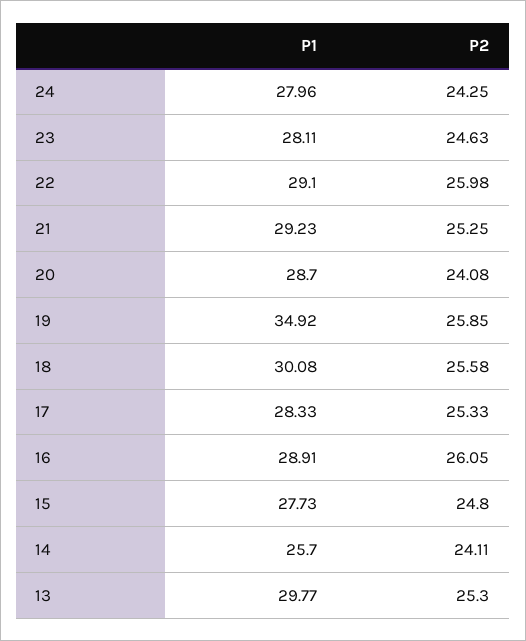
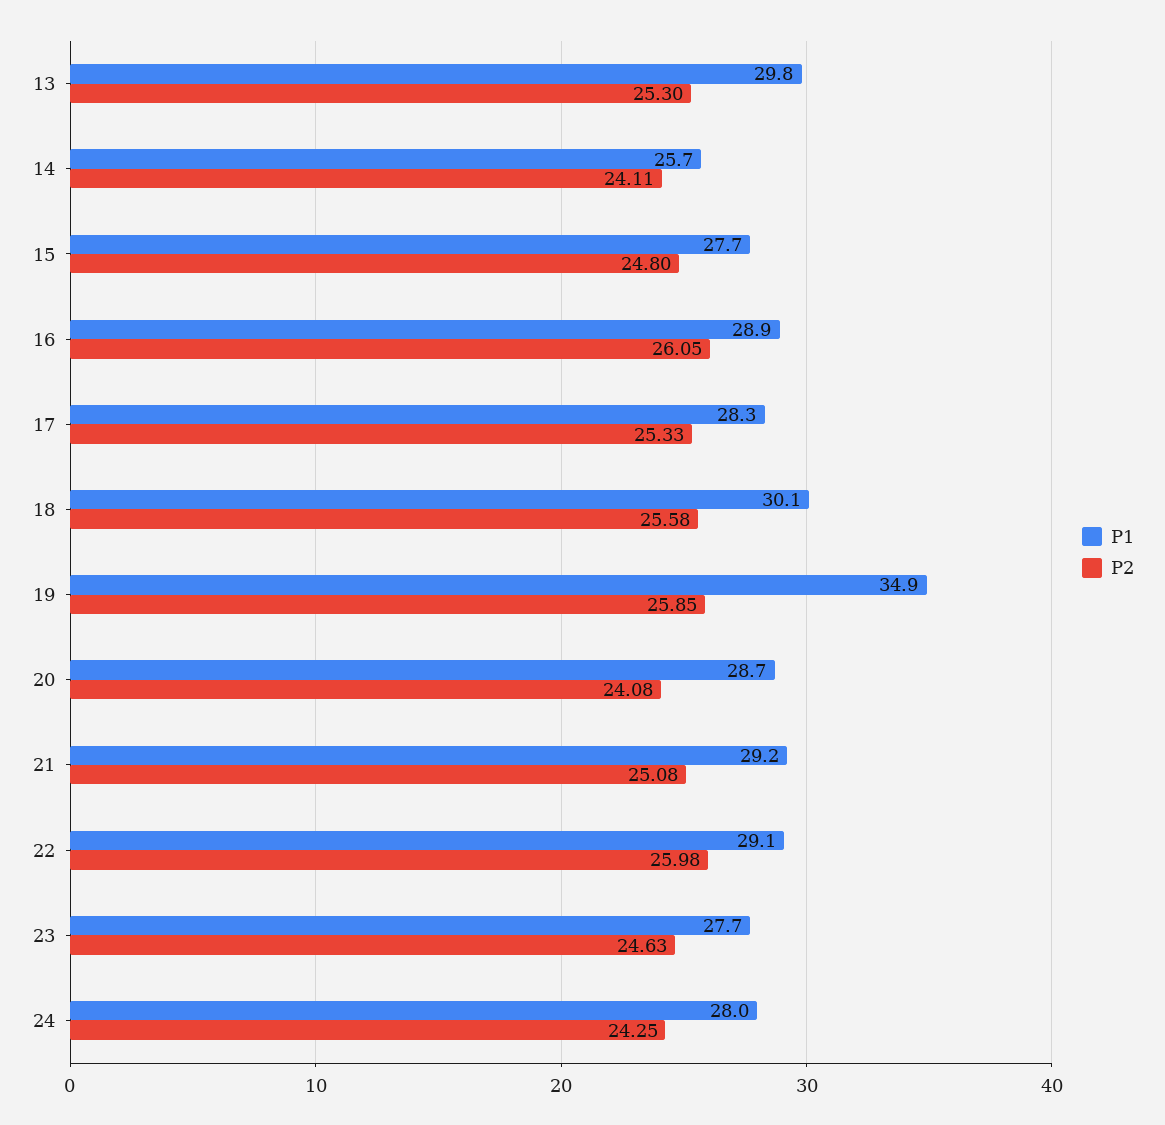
  {
    "P1": {
      "24": 27.96,
-     "23": 28.11,
+     "23": 27.7,
      "22": 29.1,
      "21": 29.23,
      "20": 28.7,
      "19": 34.92,
      "18": 30.08,
      "17": 28.33,
      "16": 28.91,
      "15": 27.73,
      "14": 25.7,
      "13": 29.77
    },
    "P2": {
      "24": 24.25,
      "23": 24.63,
      "22": 25.98,
-     "21": 25.25,
+     "21": 25.08,
      "20": 24.08,
      "19": 25.85,
      "18": 25.58,
      "17": 25.33,
      "16": 26.05,
      "15": 24.8,
      "14": 24.11,
      "13": 25.3
    }
  }

